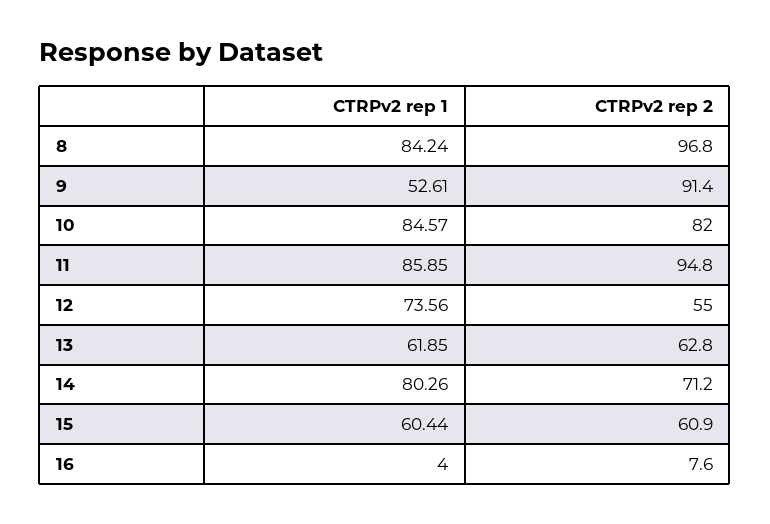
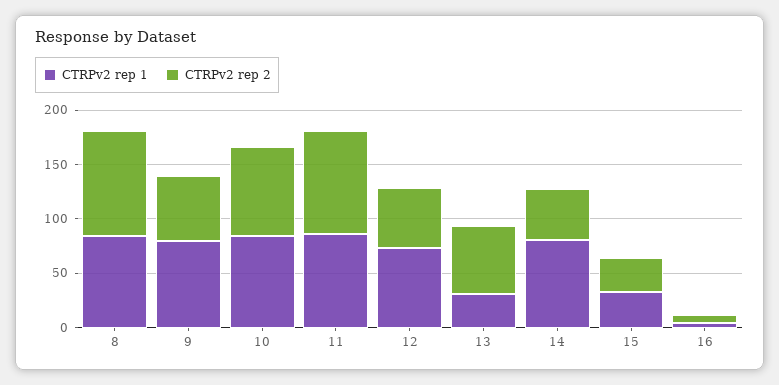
  {
    "CTRPv2 rep 1": {
      "8": 84.24,
-     "9": 52.61,
+     "9": 80,
      "10": 84.57,
      "11": 85.85,
      "12": 73.56,
-     "13": 61.85,
+     "13": 30,
      "14": 80.26,
-     "15": 60.44,
+     "15": 30,
      "16": 4
    },
    "CTRPv2 rep 2": {
      "8": 96.8,
-     "9": 91.4,
+     "9": 60,
      "10": 82,
      "11": 94.8,
      "12": 55,
      "13": 62.8,
-     "14": 71.2,
+     "14": 50,
-     "15": 60.9,
+     "15": 30,
      "16": 7.6
    }
  }

